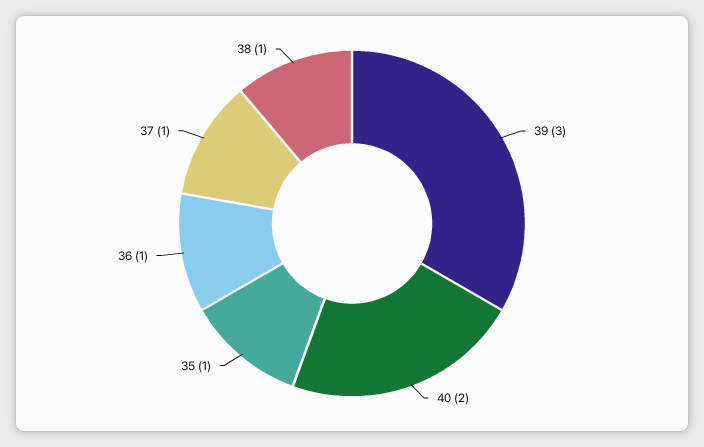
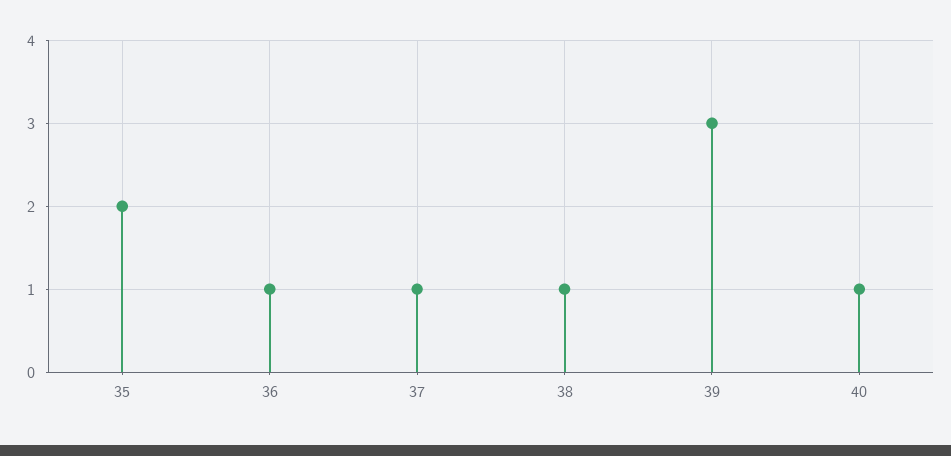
  {
    "39": 3,
-   "40": 2,
+   "40": 1,
-   "35": 1,
+   "35": 2,
    "36": 1,
    "37": 1,
    "38": 1
  }

